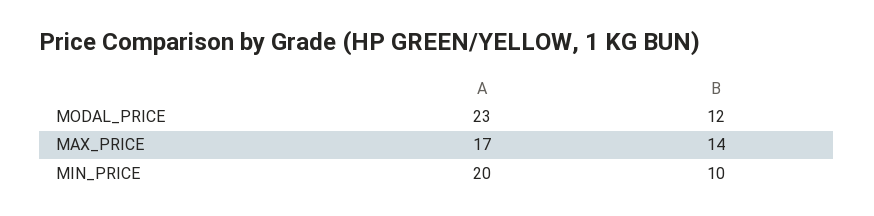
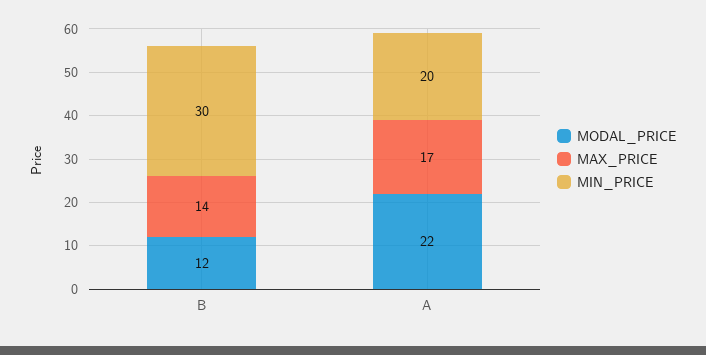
  {
    "MODAL_PRICE": {
-     "A": 23,
+     "A": 22,
      "B": 12
    },
    "MAX_PRICE": {
      "A": 17,
      "B": 14
    },
    "MIN_PRICE": {
      "A": 20,
-     "B": 10
+     "B": 30
    }
  }

